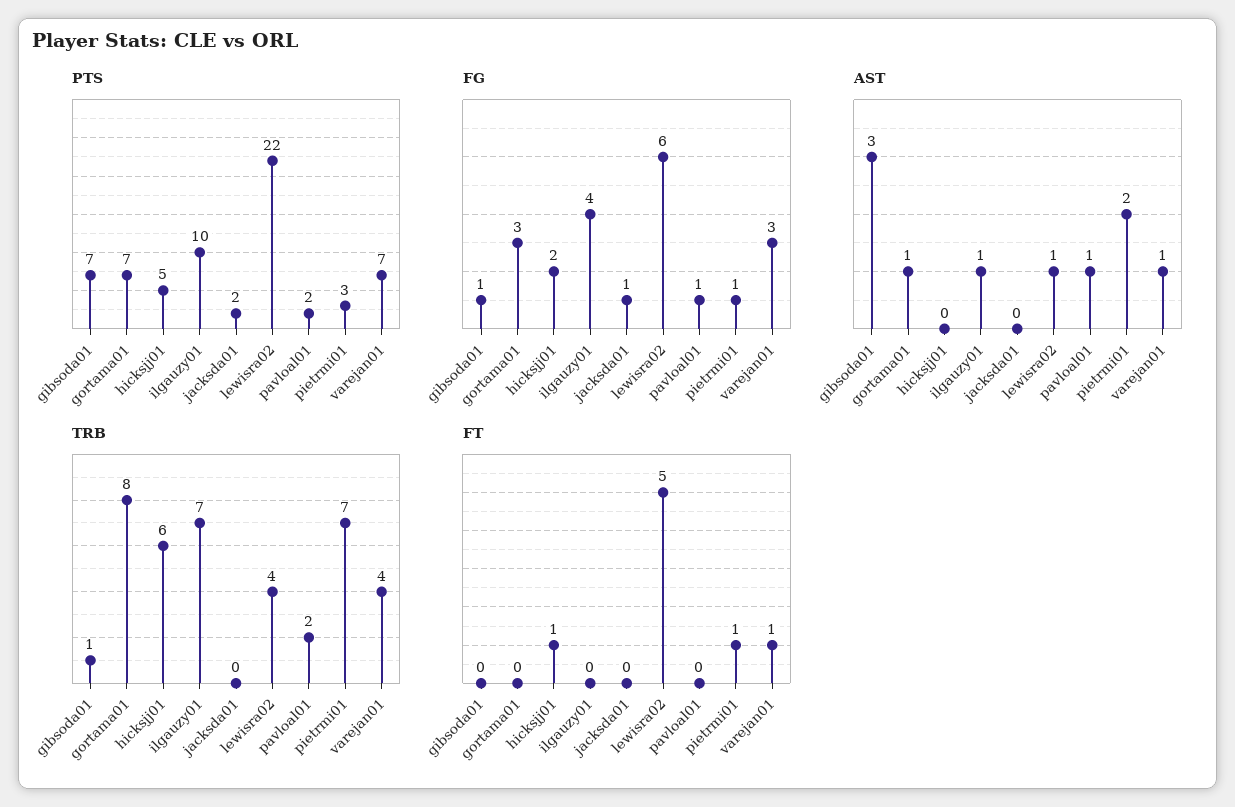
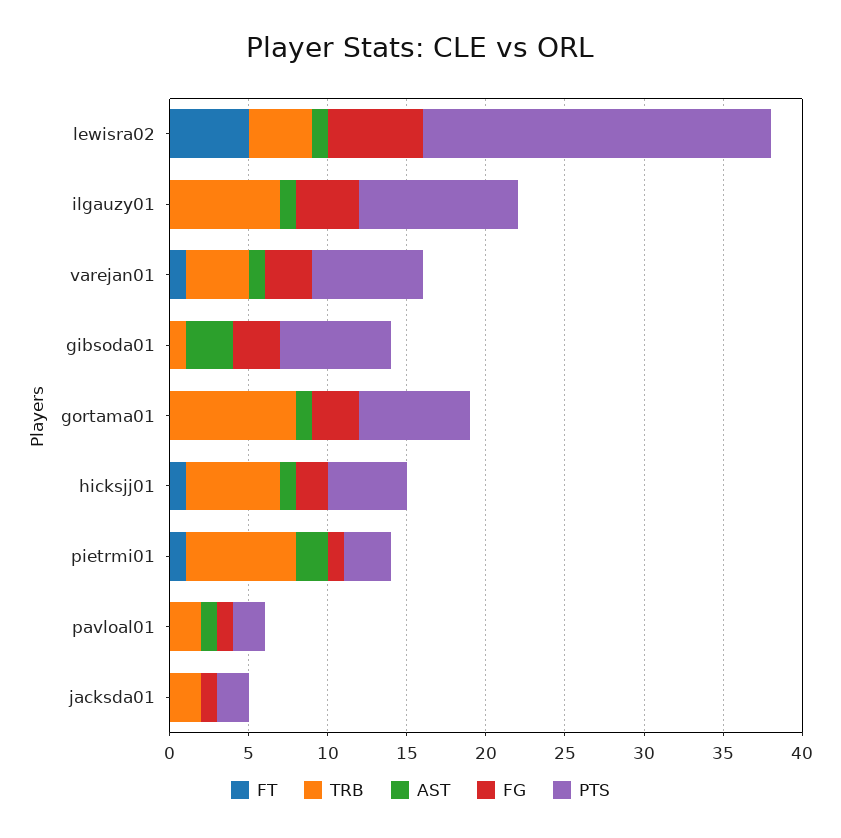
  {
    "PTS": {
      "gibsoda01": 7,
      "gortama01": 7,
      "hicksjj01": 5,
      "ilgauzy01": 10,
      "jacksda01": 2,
      "lewisra02": 22,
      "pavloal01": 2,
      "pietrmi01": 3,
      "varejan01": 7
    },
    "FG": {
-     "gibsoda01": 1,
+     "gibsoda01": 3,
      "gortama01": 3,
      "hicksjj01": 2,
      "ilgauzy01": 4,
      "jacksda01": 1,
      "lewisra02": 6,
      "pavloal01": 1,
      "pietrmi01": 1,
      "varejan01": 3
    },
    "AST": {
      "gibsoda01": 3,
      "gortama01": 1,
-     "hicksjj01": 0,
+     "hicksjj01": 1,
      "ilgauzy01": 1,
      "jacksda01": 0,
      "lewisra02": 1,
      "pavloal01": 1,
      "pietrmi01": 2,
      "varejan01": 1
    },
    "TRB": {
      "gibsoda01": 1,
      "gortama01": 8,
      "hicksjj01": 6,
      "ilgauzy01": 7,
-     "jacksda01": 0,
+     "jacksda01": 2,
      "lewisra02": 4,
      "pavloal01": 2,
      "pietrmi01": 7,
      "varejan01": 4
    },
    "FT": {
      "gibsoda01": 0,
      "gortama01": 0,
      "hicksjj01": 1,
      "ilgauzy01": 0,
      "jacksda01": 0,
      "lewisra02": 5,
      "pavloal01": 0,
      "pietrmi01": 1,
      "varejan01": 1
    }
  }

